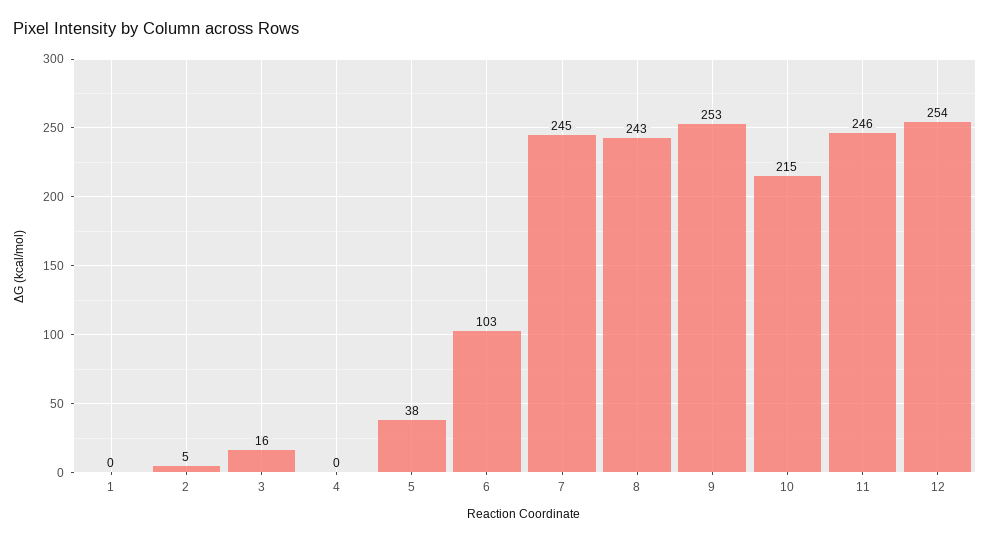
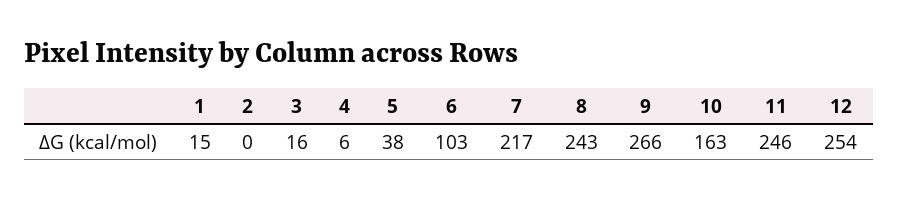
  {
-   "1": 0,
+   "1": 15,
-   "2": 5,
+   "2": 0,
    "3": 16,
-   "4": 0,
+   "4": 6,
    "5": 38,
    "6": 103,
-   "7": 245,
+   "7": 217,
    "8": 243,
-   "9": 253,
+   "9": 266,
-   "10": 215,
+   "10": 163,
    "11": 246,
    "12": 254
  }

